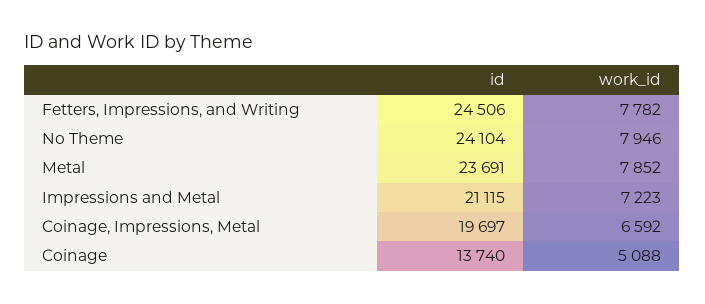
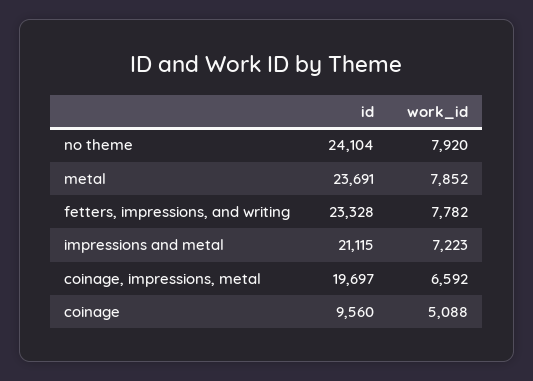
  {
    "id": {
-     "Fetters, Impressions, and Writing": 24506,
+     "Fetters, Impressions, and Writing": 23328,
      "No Theme": 24104,
      "Metal": 23691,
      "Impressions and Metal": 21115,
      "Coinage, Impressions, Metal": 19697,
-     "Coinage": 13740
+     "Coinage": 9560
    },
    "work_id": {
      "Fetters, Impressions, and Writing": 7782,
-     "No Theme": 7946,
+     "No Theme": 7920,
      "Metal": 7852,
      "Impressions and Metal": 7223,
      "Coinage, Impressions, Metal": 6592,
      "Coinage": 5088
    }
  }

